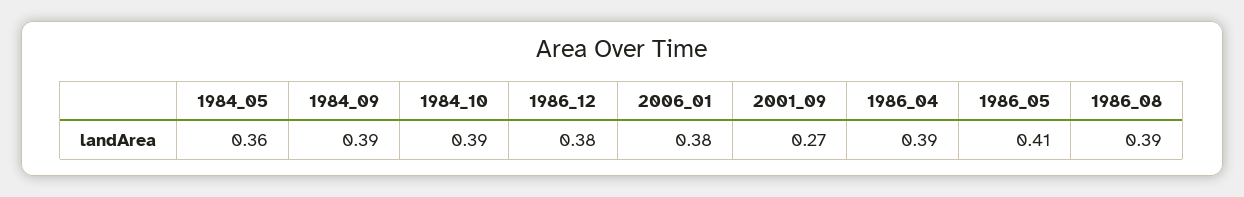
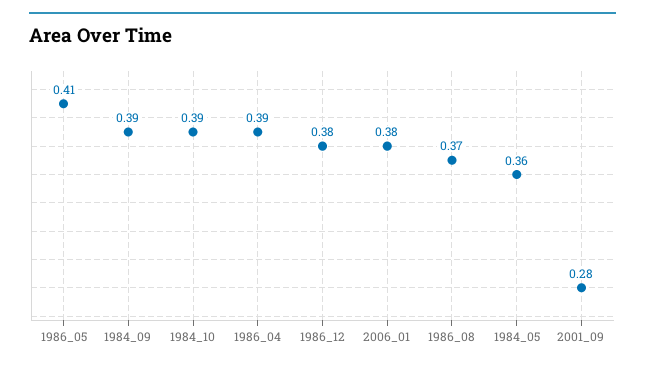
  {
    "1984_05": 0.36,
    "1984_09": 0.39,
    "1984_10": 0.39,
    "1986_12": 0.38,
    "2006_01": 0.38,
-   "2001_09": 0.27,
+   "2001_09": 0.28,
    "1986_04": 0.39,
    "1986_05": 0.41,
-   "1986_08": 0.39
+   "1986_08": 0.37
  }

